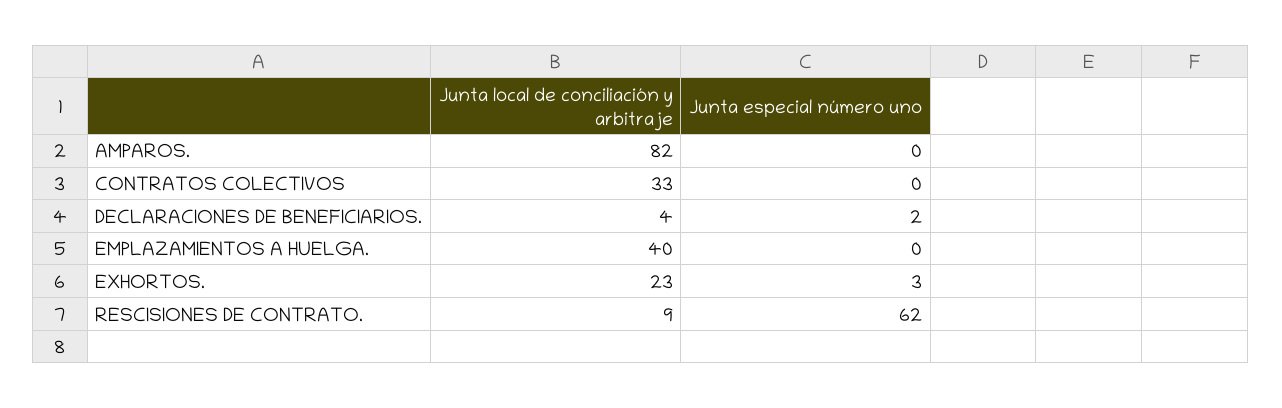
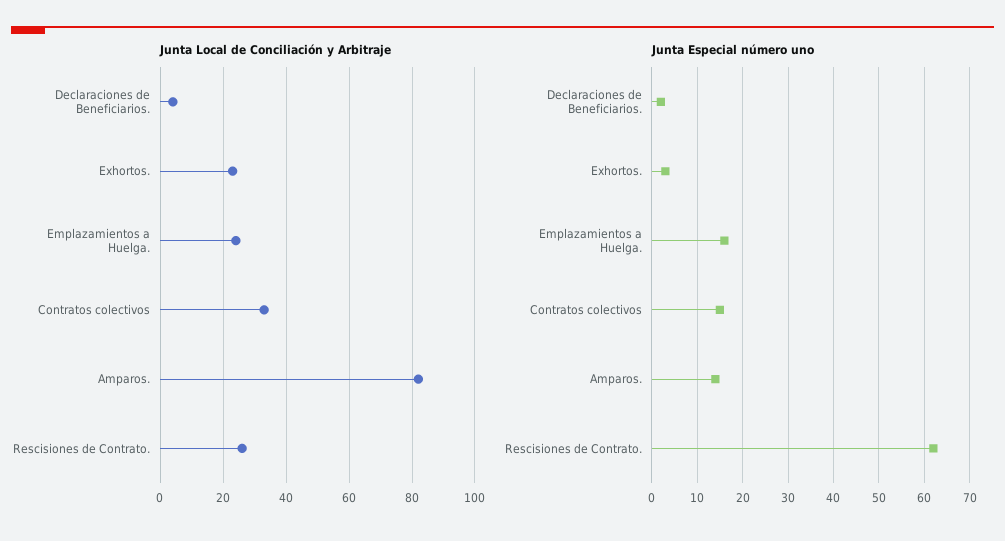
  {
    "Junta local de conciliación y arbitraje": {
      "AMPAROS.": 82,
      "CONTRATOS COLECTIVOS": 33,
      "DECLARACIONES DE BENEFICIARIOS.": 4,
-     "EMPLAZAMIENTOS A HUELGA.": 40,
+     "EMPLAZAMIENTOS A HUELGA.": 25,
      "EXHORTOS.": 23,
-     "RESCISIONES DE CONTRATO.": 9
+     "RESCISIONES DE CONTRATO.": 25
    },
    "Junta especial número uno": {
-     "AMPAROS.": 0,
+     "AMPAROS.": 15,
-     "CONTRATOS COLECTIVOS": 0,
+     "CONTRATOS COLECTIVOS": 15,
      "DECLARACIONES DE BENEFICIARIOS.": 2,
-     "EMPLAZAMIENTOS A HUELGA.": 0,
+     "EMPLAZAMIENTOS A HUELGA.": 15,
      "EXHORTOS.": 3,
      "RESCISIONES DE CONTRATO.": 62
    }
  }

